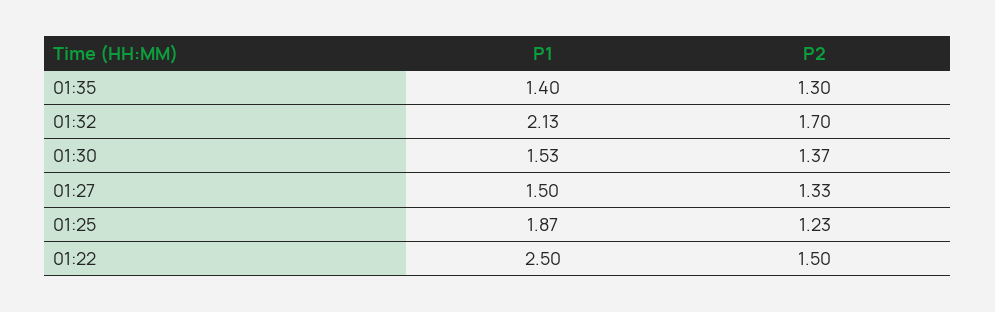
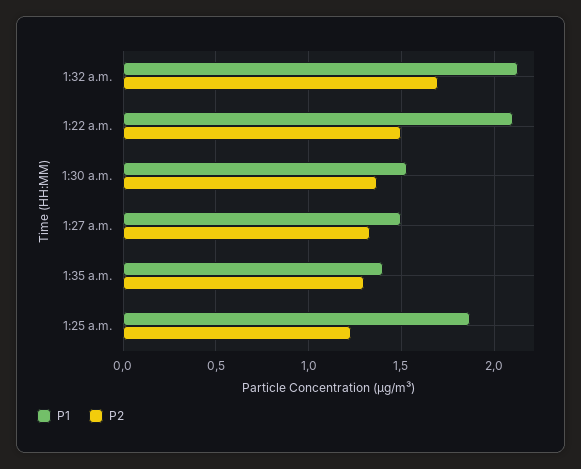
  {
    "P1": {
      "01:35": 1.4,
      "01:32": 2.13,
      "01:30": 1.53,
      "01:27": 1.5,
      "01:25": 1.87,
-     "01:22": 2.5
+     "01:22": 2.1
    },
    "P2": {
      "01:35": 1.3,
      "01:32": 1.7,
      "01:30": 1.37,
      "01:27": 1.33,
      "01:25": 1.23,
      "01:22": 1.5
    }
  }

